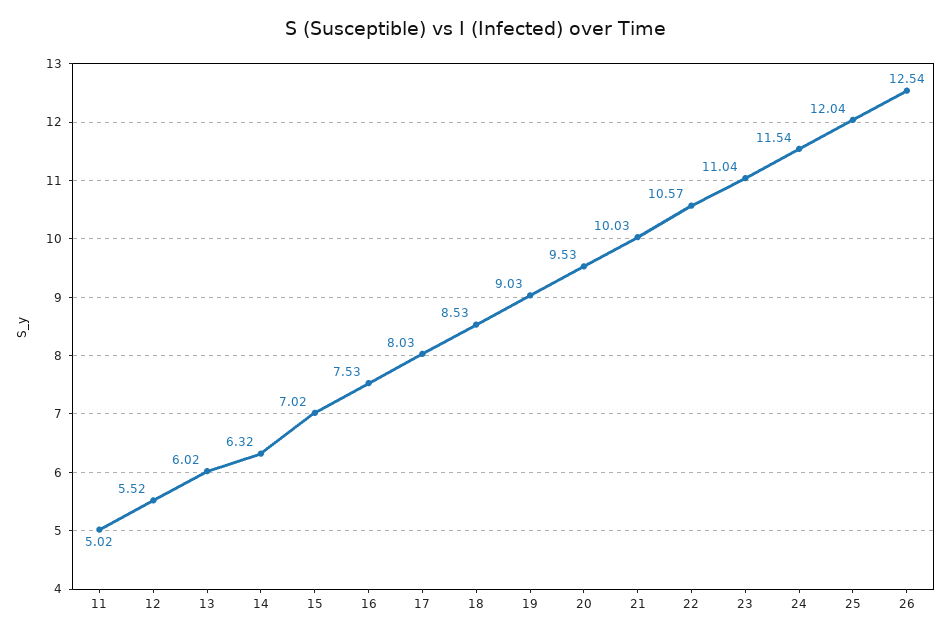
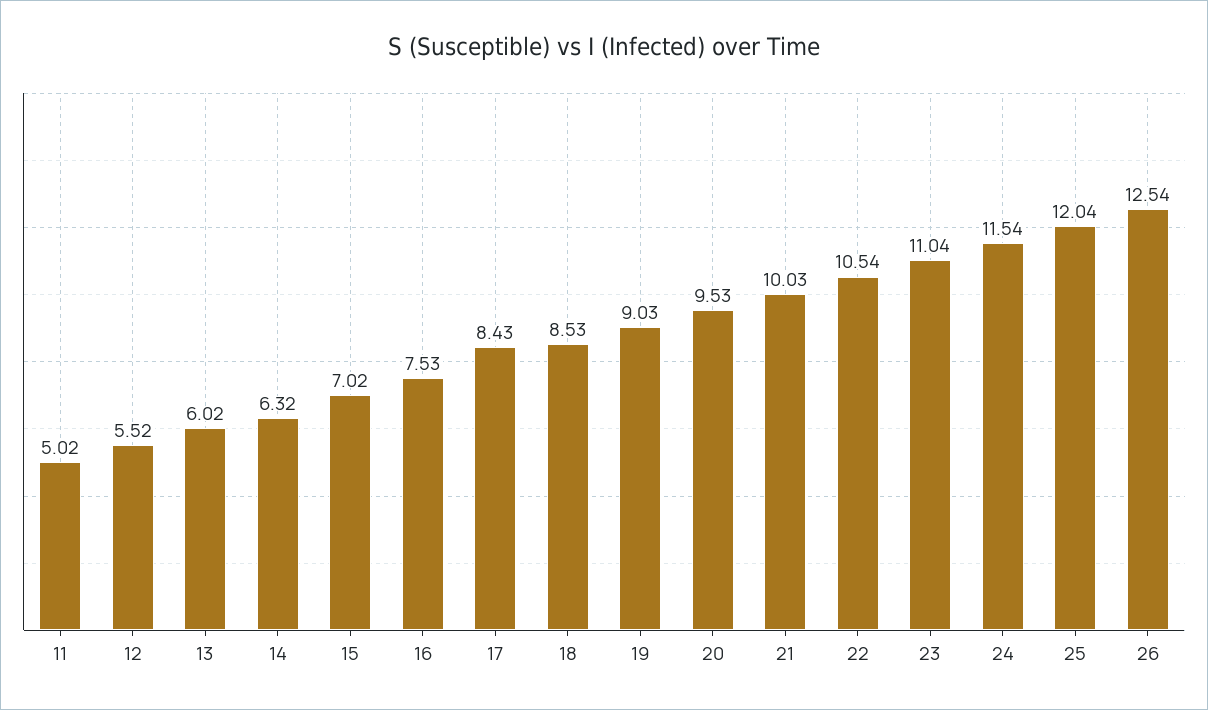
  {
    "11": 5.02,
    "12": 5.52,
    "13": 6.02,
    "14": 6.32,
    "15": 7.02,
    "16": 7.53,
-   "17": 8.03,
+   "17": 8.43,
    "18": 8.53,
    "19": 9.03,
    "20": 9.53,
    "21": 10.03,
-   "22": 10.57,
+   "22": 10.54,
    "23": 11.04,
    "24": 11.54,
    "25": 12.04,
    "26": 12.54
  }

